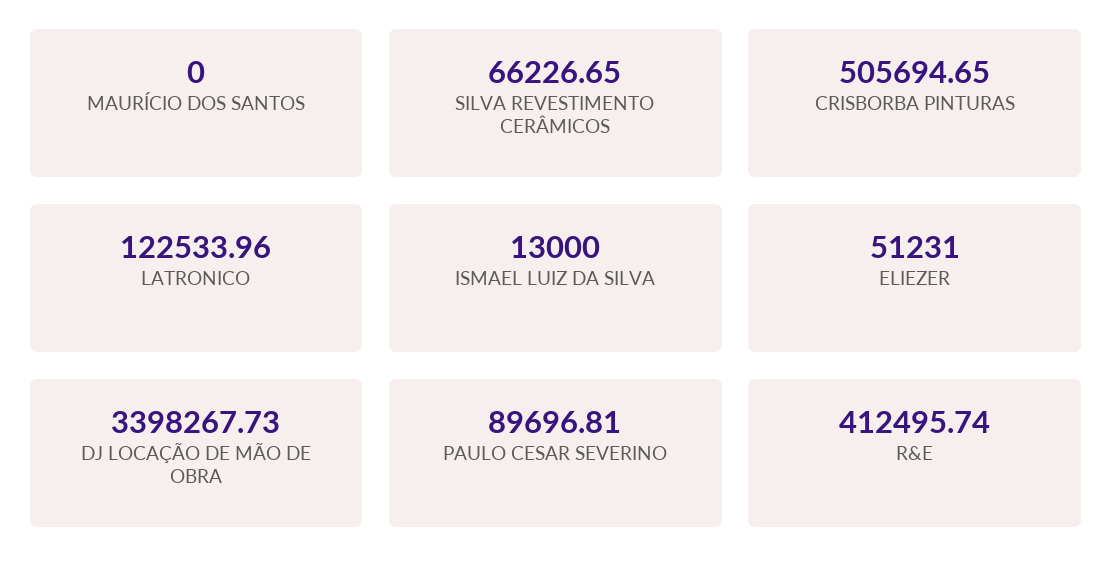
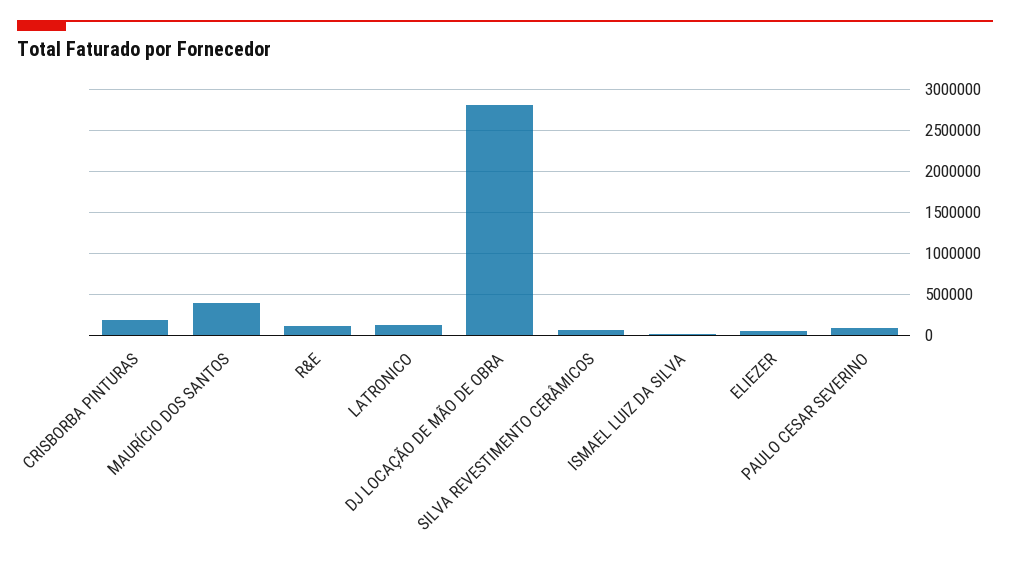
  {
-   "MAURÍCIO DOS SANTOS": 0,
+   "MAURÍCIO DOS SANTOS": 400000,
    "SILVA REVESTIMENTO CERÂMICOS": 66226.65,
-   "CRISBORBA PINTURAS": 505694.65,
+   "CRISBORBA PINTURAS": 200000,
    "LATRONICO": 122533.96,
    "ISMAEL LUIZ DA SILVA": 13000,
    "ELIEZER": 51231,
-   "DJ LOCAÇÃO DE MÃO DE OBRA": 3398267.73,
+   "DJ LOCAÇÃO DE MÃO DE OBRA": 2800000,
    "PAULO CESAR SEVERINO": 89696.81,
-   "R&E": 412495.74
+   "R&E": 100000
  }

